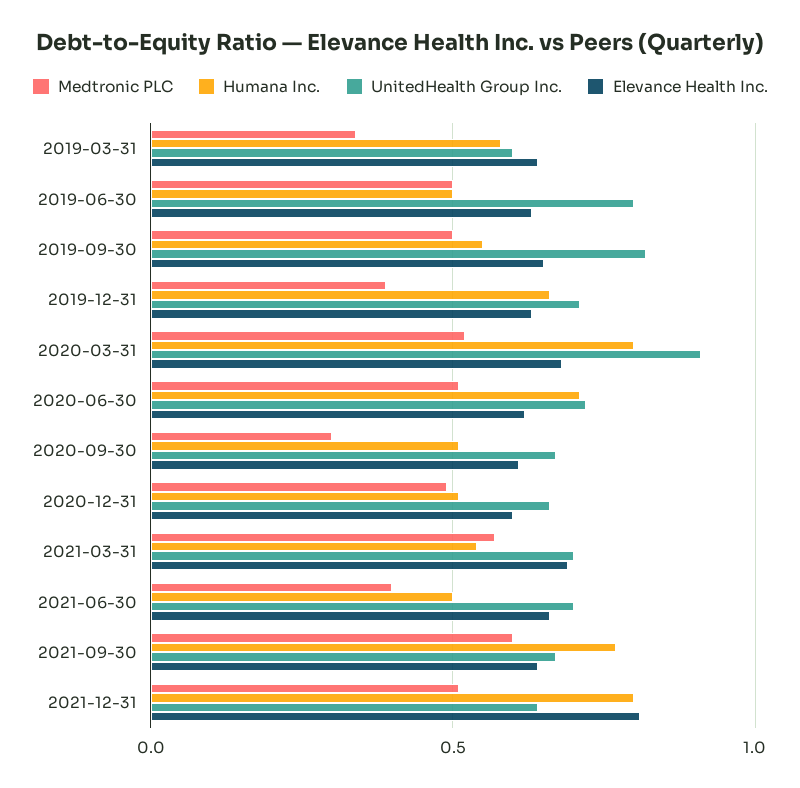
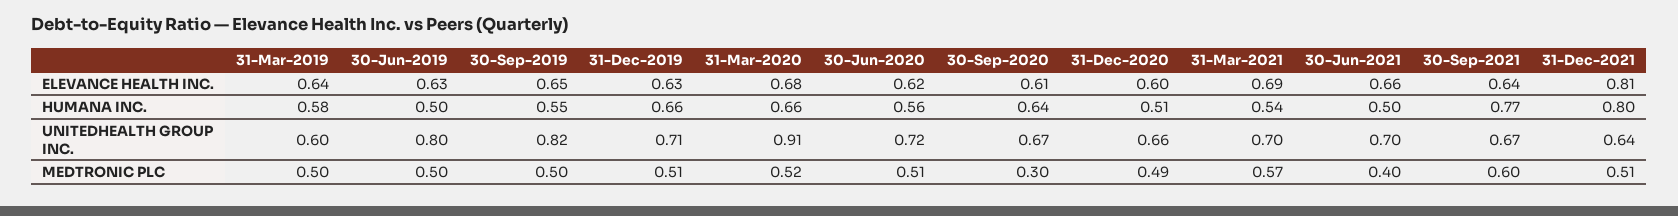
  {
    "Medtronic PLC": {
-     "2019-03-31": 0.35,
+     "2019-03-31": 0.5,
      "2019-06-30": 0.5,
      "2019-09-30": 0.5,
-     "2019-12-31": 0.4,
+     "2019-12-31": 0.51,
      "2020-03-31": 0.52,
      "2020-06-30": 0.51,
      "2020-09-30": 0.3,
      "2020-12-31": 0.49,
      "2021-03-31": 0.57,
      "2021-06-30": 0.4,
      "2021-09-30": 0.6,
      "2021-12-31": 0.51
    },
    "Humana Inc.": {
      "2019-03-31": 0.58,
      "2019-06-30": 0.5,
      "2019-09-30": 0.55,
      "2019-12-31": 0.66,
-     "2020-03-31": 0.8,
+     "2020-03-31": 0.66,
-     "2020-06-30": 0.7,
+     "2020-06-30": 0.56,
-     "2020-09-30": 0.5,
+     "2020-09-30": 0.64,
      "2020-12-31": 0.51,
      "2021-03-31": 0.54,
      "2021-06-30": 0.5,
      "2021-09-30": 0.77,
      "2021-12-31": 0.8
    },
    "UnitedHealth Group Inc.": {
      "2019-03-31": 0.6,
      "2019-06-30": 0.8,
      "2019-09-30": 0.82,
      "2019-12-31": 0.71,
      "2020-03-31": 0.91,
      "2020-06-30": 0.72,
      "2020-09-30": 0.67,
      "2020-12-31": 0.66,
      "2021-03-31": 0.7,
      "2021-06-30": 0.7,
      "2021-09-30": 0.67,
      "2021-12-31": 0.64
    },
    "Elevance Health Inc.": {
      "2019-03-31": 0.64,
      "2019-06-30": 0.63,
      "2019-09-30": 0.65,
      "2019-12-31": 0.63,
      "2020-03-31": 0.68,
      "2020-06-30": 0.62,
      "2020-09-30": 0.61,
      "2020-12-31": 0.6,
      "2021-03-31": 0.69,
      "2021-06-30": 0.66,
      "2021-09-30": 0.64,
      "2021-12-31": 0.81
    }
  }

